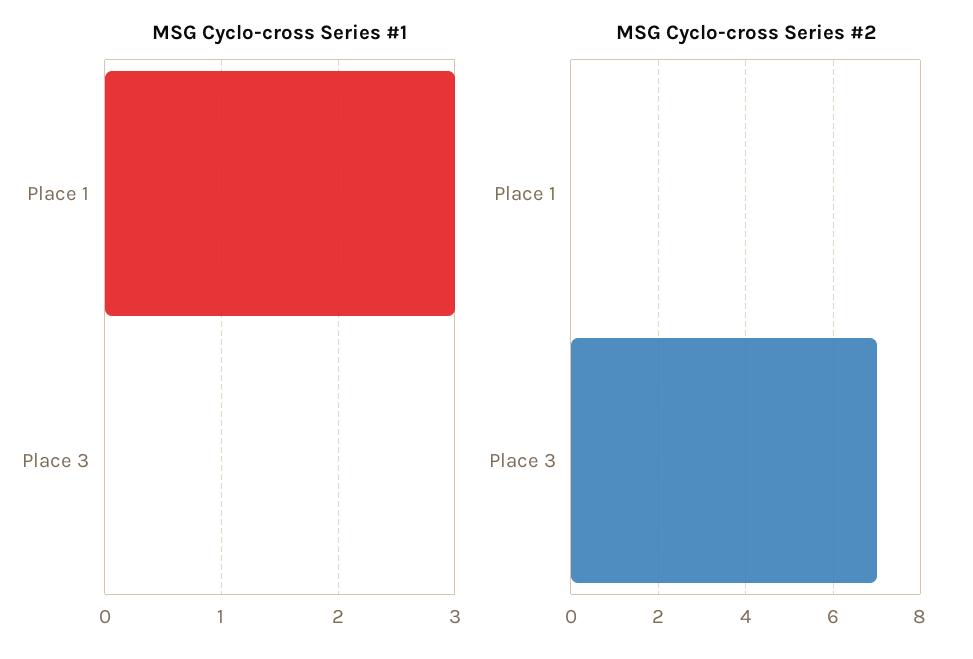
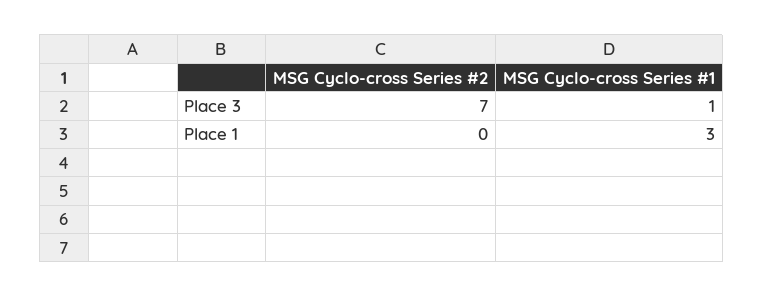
  {
    "MSG Cyclo-cross Series #1": {
      "Place 1": 3,
-     "Place 3": 0
+     "Place 3": 1
    },
    "MSG Cyclo-cross Series #2": {
      "Place 1": 0,
      "Place 3": 7
    }
  }

